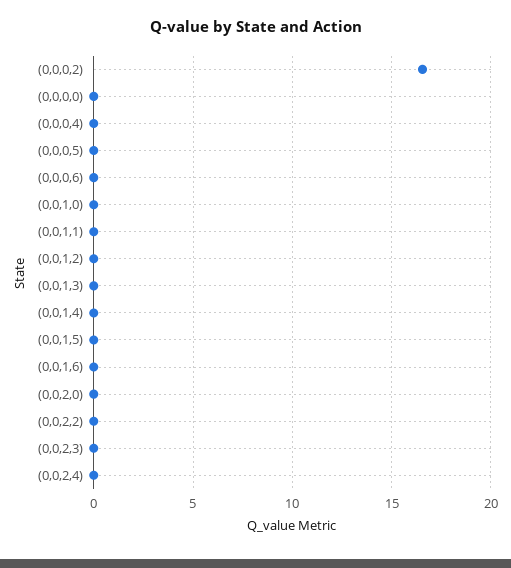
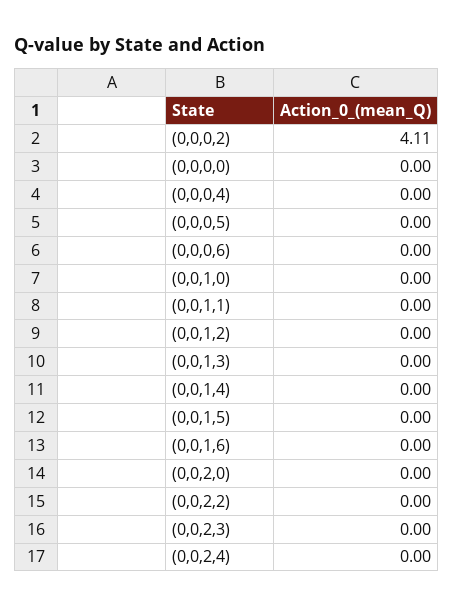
  {
-   "(0,0,0,2)": 16.5,
+   "(0,0,0,2)": 4.11,
    "(0,0,0,0)": 0,
    "(0,0,0,4)": 0,
    "(0,0,0,5)": 0,
    "(0,0,0,6)": 0,
    "(0,0,1,0)": 0,
    "(0,0,1,1)": 0,
    "(0,0,1,2)": 0,
    "(0,0,1,3)": 0,
    "(0,0,1,4)": 0,
    "(0,0,1,5)": 0,
    "(0,0,1,6)": 0,
    "(0,0,2,0)": 0,
    "(0,0,2,2)": 0,
    "(0,0,2,3)": 0,
    "(0,0,2,4)": 0
  }

